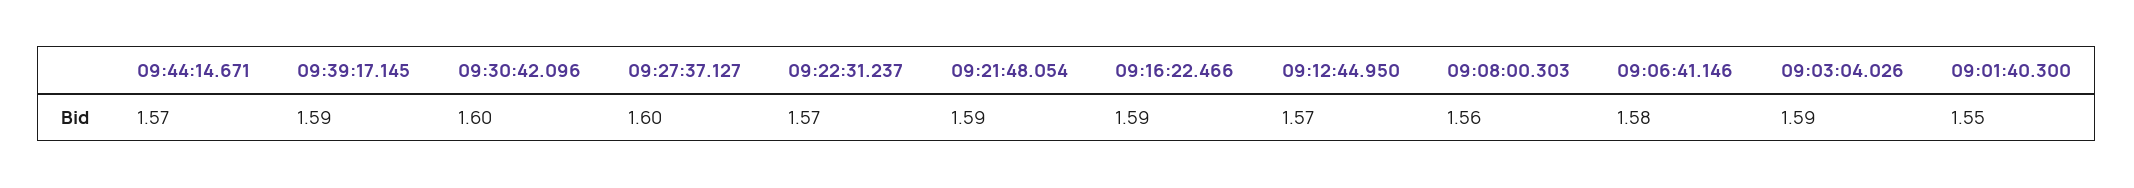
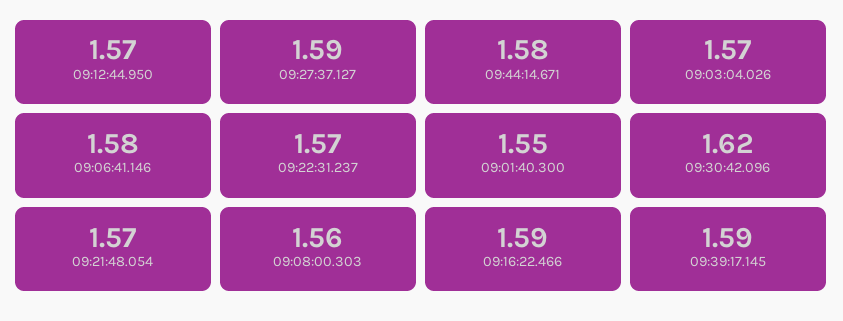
  {
-   "09:44:14.671": 1.57,
+   "09:44:14.671": 1.58,
    "09:39:17.145": 1.59,
-   "09:30:42.096": 1.6,
+   "09:30:42.096": 1.62,
-   "09:27:37.127": 1.6,
+   "09:27:37.127": 1.59,
    "09:22:31.237": 1.57,
-   "09:21:48.054": 1.59,
+   "09:21:48.054": 1.57,
    "09:16:22.466": 1.59,
    "09:12:44.950": 1.57,
    "09:08:00.303": 1.56,
    "09:06:41.146": 1.58,
-   "09:03:04.026": 1.59,
+   "09:03:04.026": 1.57,
    "09:01:40.300": 1.55
  }

